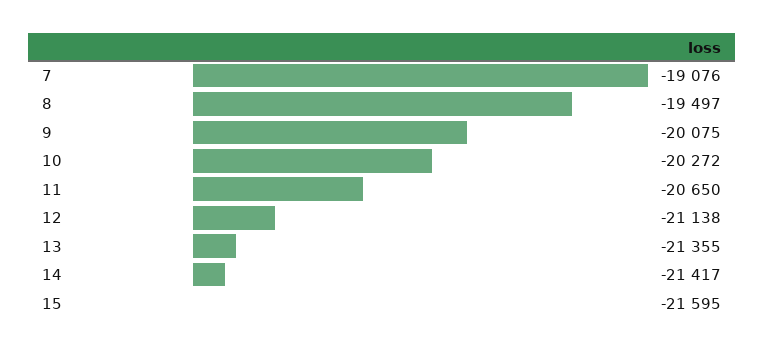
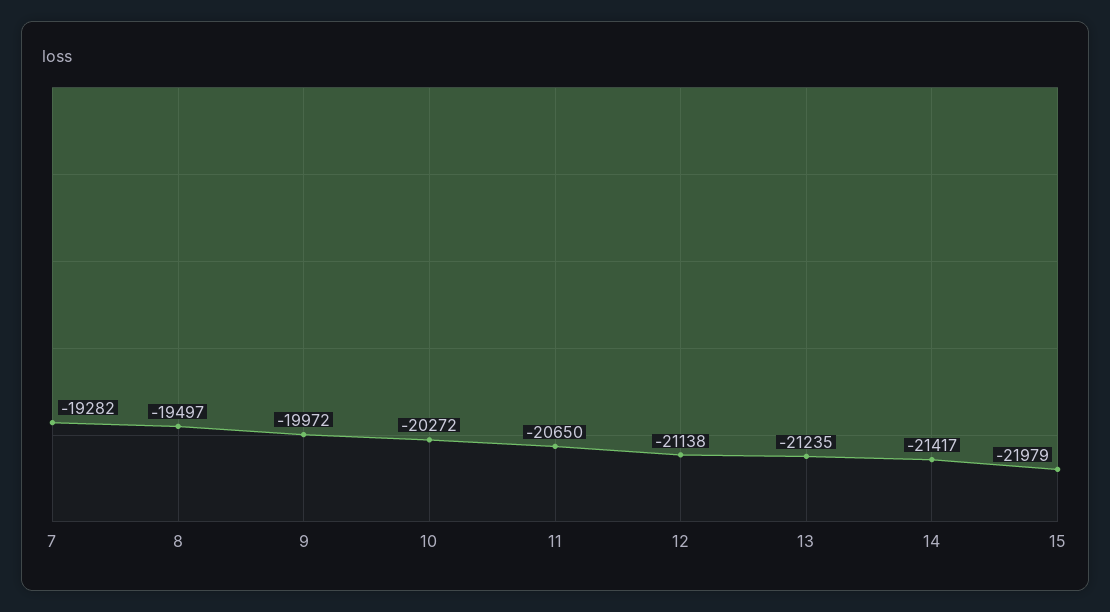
  {
-   "7": -19076,
+   "7": -19282,
    "8": -19497,
-   "9": -20075,
+   "9": -19972,
    "10": -20272,
    "11": -20650,
    "12": -21138,
-   "13": -21355,
+   "13": -21235,
    "14": -21417,
-   "15": -21595
+   "15": -21979
  }

